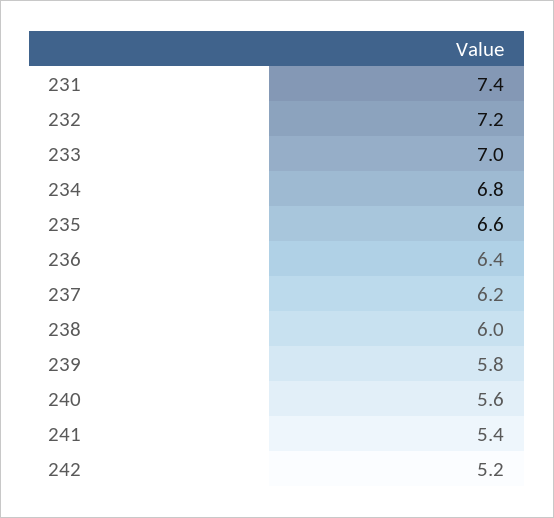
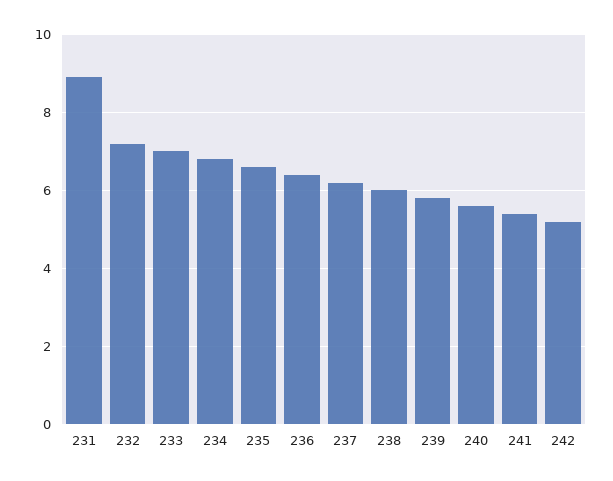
  {
-   "231": 7.4,
+   "231": 9,
    "232": 7.2,
    "233": 7,
    "234": 6.8,
    "235": 6.6,
    "236": 6.4,
    "237": 6.2,
    "238": 6,
    "239": 5.8,
    "240": 5.6,
    "241": 5.4,
    "242": 5.2
  }

